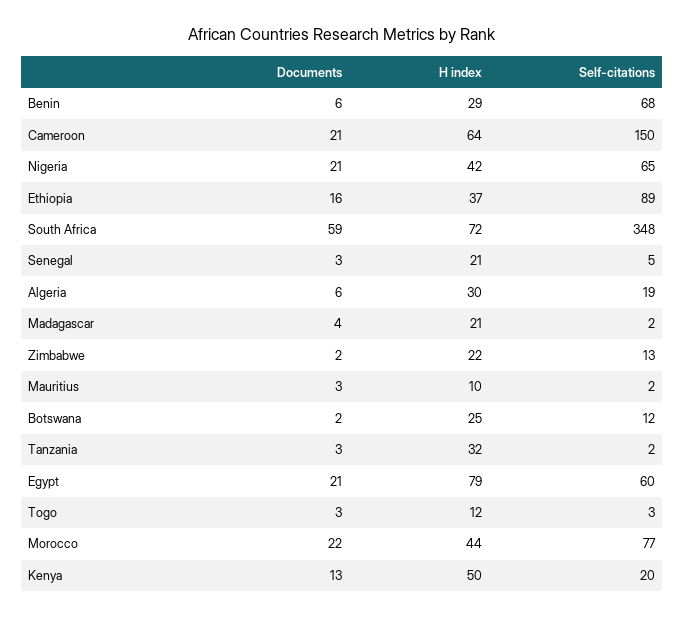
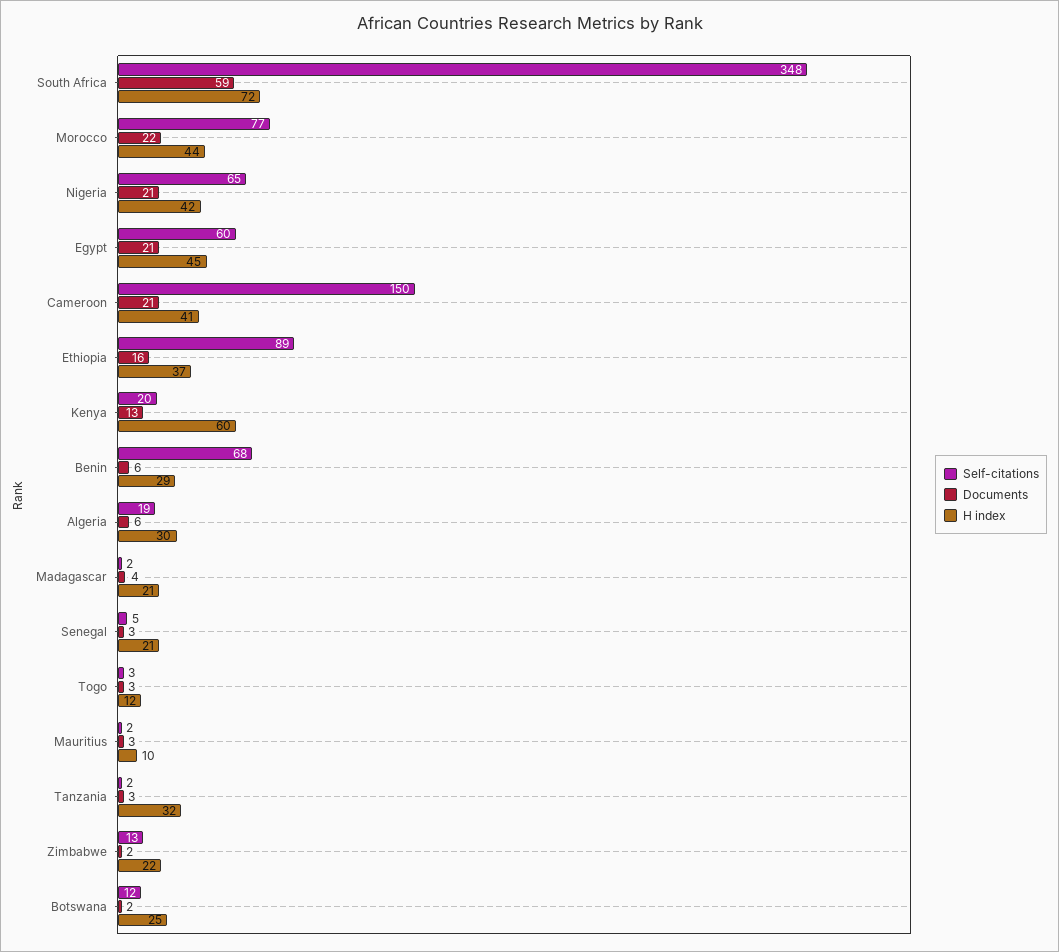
  {
    "Documents": {
      "Benin": 6,
      "Cameroon": 21,
      "Nigeria": 21,
      "Ethiopia": 16,
      "South Africa": 59,
      "Senegal": 3,
      "Algeria": 6,
      "Madagascar": 4,
      "Zimbabwe": 2,
      "Mauritius": 3,
      "Botswana": 2,
      "Tanzania": 3,
      "Egypt": 21,
      "Togo": 3,
      "Morocco": 22,
      "Kenya": 13
    },
    "H index": {
      "Benin": 29,
-     "Cameroon": 64,
+     "Cameroon": 41,
      "Nigeria": 42,
      "Ethiopia": 37,
      "South Africa": 72,
      "Senegal": 21,
      "Algeria": 30,
      "Madagascar": 21,
      "Zimbabwe": 22,
      "Mauritius": 10,
      "Botswana": 25,
      "Tanzania": 32,
-     "Egypt": 79,
+     "Egypt": 45,
      "Togo": 12,
      "Morocco": 44,
-     "Kenya": 50
+     "Kenya": 60
    },
    "Self-citations": {
      "Benin": 68,
      "Cameroon": 150,
      "Nigeria": 65,
      "Ethiopia": 89,
      "South Africa": 348,
      "Senegal": 5,
      "Algeria": 19,
      "Madagascar": 2,
      "Zimbabwe": 13,
      "Mauritius": 2,
      "Botswana": 12,
      "Tanzania": 2,
      "Egypt": 60,
      "Togo": 3,
      "Morocco": 77,
      "Kenya": 20
    }
  }

